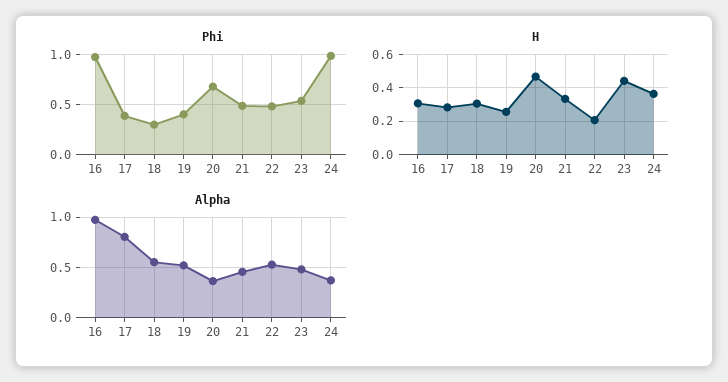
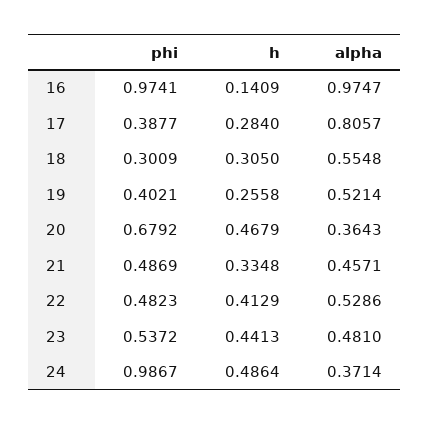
  {
    "Phi": {
      "16": 0.9741,
      "17": 0.3877,
      "18": 0.3009,
      "19": 0.4021,
      "20": 0.6792,
      "21": 0.4869,
      "22": 0.4823,
      "23": 0.5372,
      "24": 0.9867
    },
    "H": {
-     "16": 0.3,
+     "16": 0.1409,
      "17": 0.284,
      "18": 0.305,
      "19": 0.2558,
      "20": 0.4679,
      "21": 0.3348,
-     "22": 0.2,
+     "22": 0.4129,
      "23": 0.4413,
-     "24": 0.35
+     "24": 0.4864
    },
    "Alpha": {
      "16": 0.9747,
      "17": 0.8057,
      "18": 0.5548,
      "19": 0.5214,
      "20": 0.3643,
      "21": 0.4571,
      "22": 0.5286,
      "23": 0.481,
      "24": 0.3714
    }
  }

